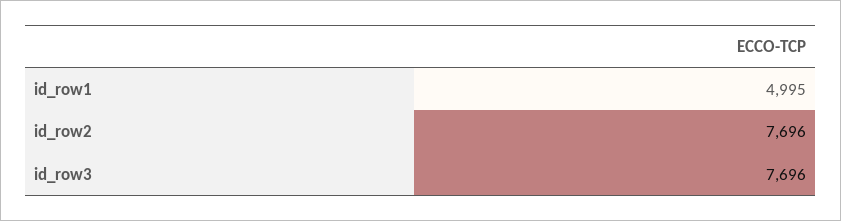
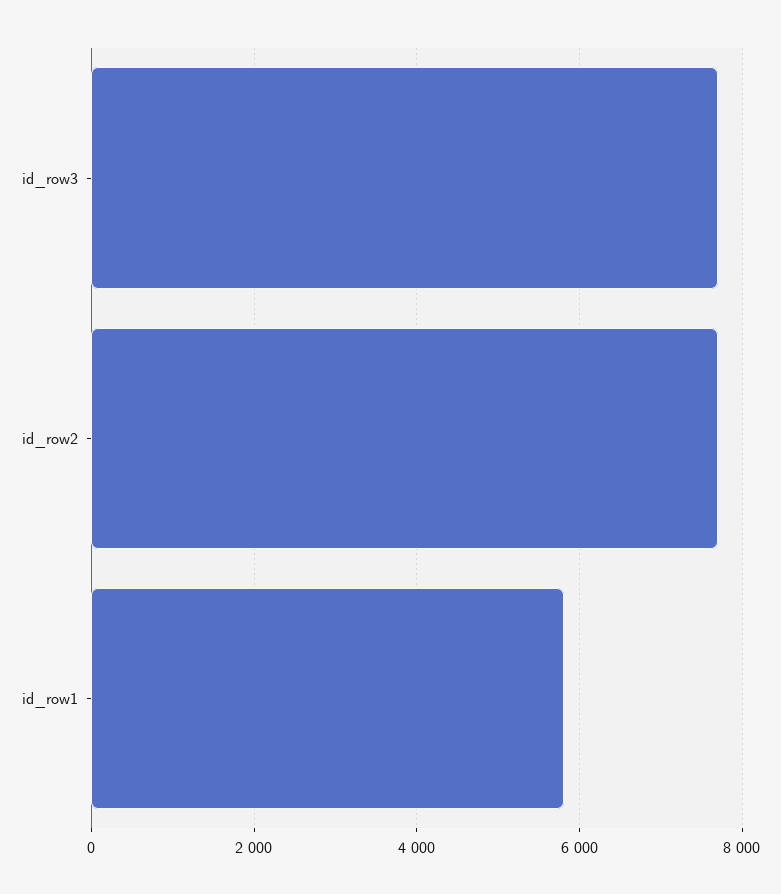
  {
-   "id_row1": 4995,
+   "id_row1": 5800,
    "id_row2": 7696,
    "id_row3": 7696
  }

